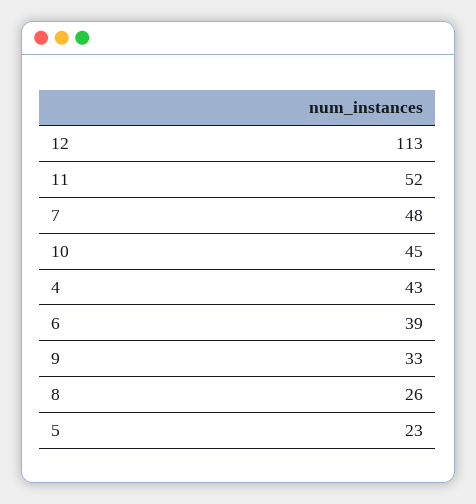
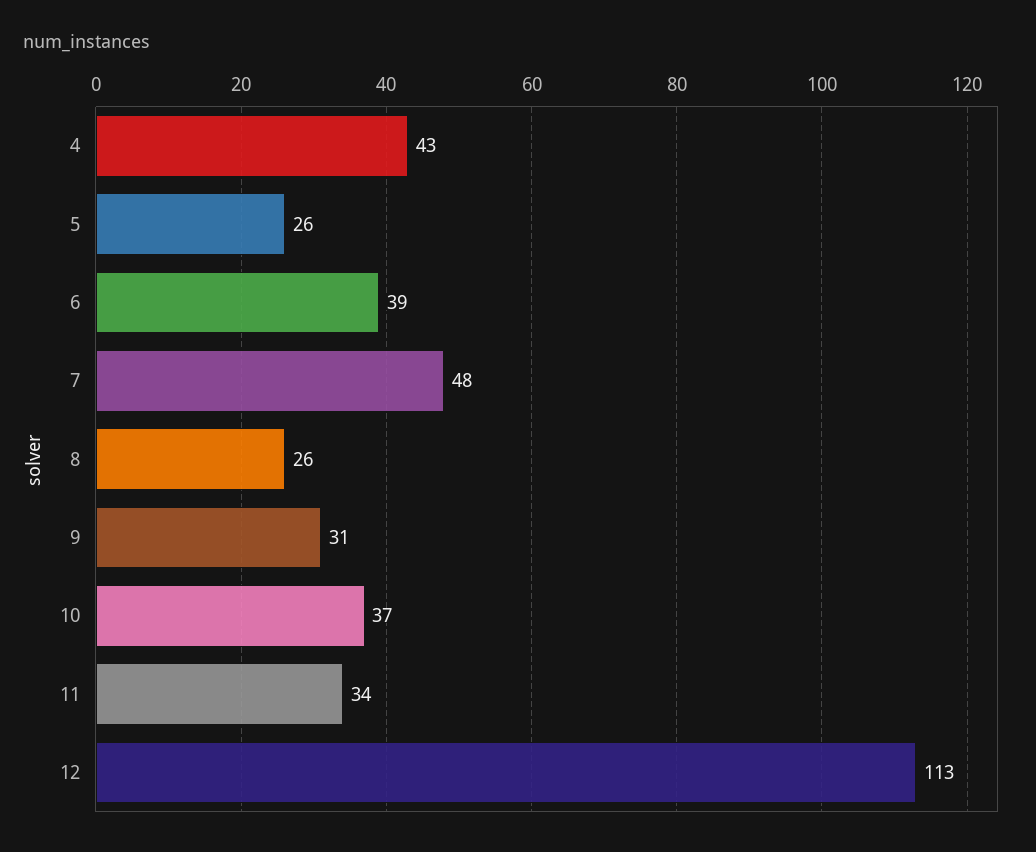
  {
    "12": 113,
-   "11": 52,
+   "11": 34,
    "7": 48,
-   "10": 45,
+   "10": 37,
    "4": 43,
    "6": 39,
-   "9": 33,
+   "9": 31,
    "8": 26,
-   "5": 23
+   "5": 26
  }

